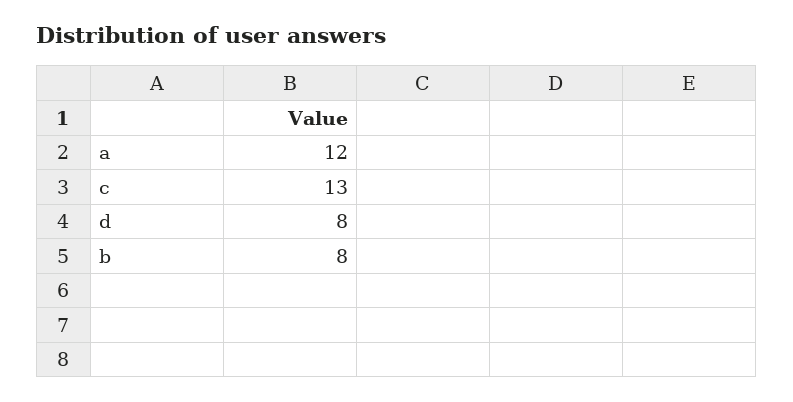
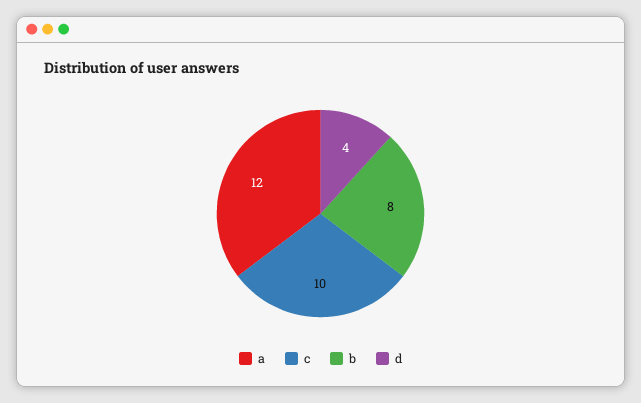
  {
    "a": 12,
-   "c": 13,
+   "c": 10,
-   "d": 8,
+   "d": 4,
    "b": 8
  }

